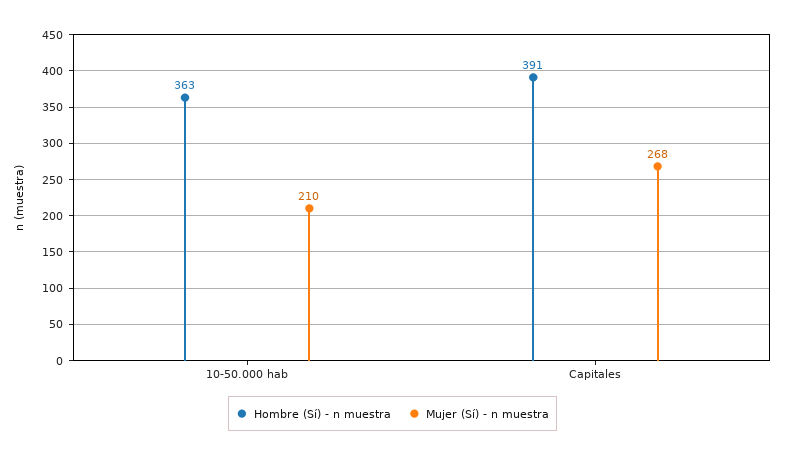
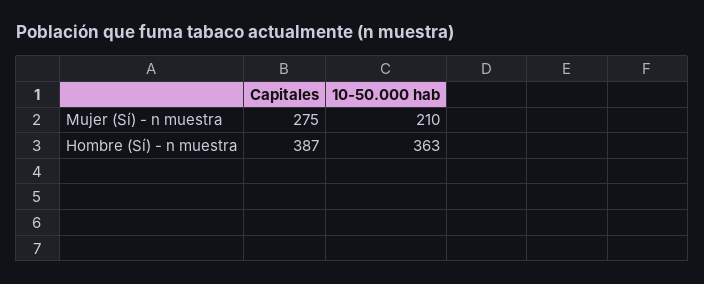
  {
    "Hombre (Sí) - n muestra": {
      "10-50.000 hab": 363,
-     "Capitales": 391
+     "Capitales": 387
    },
    "Mujer (Sí) - n muestra": {
      "10-50.000 hab": 210,
-     "Capitales": 268
+     "Capitales": 275
    }
  }

